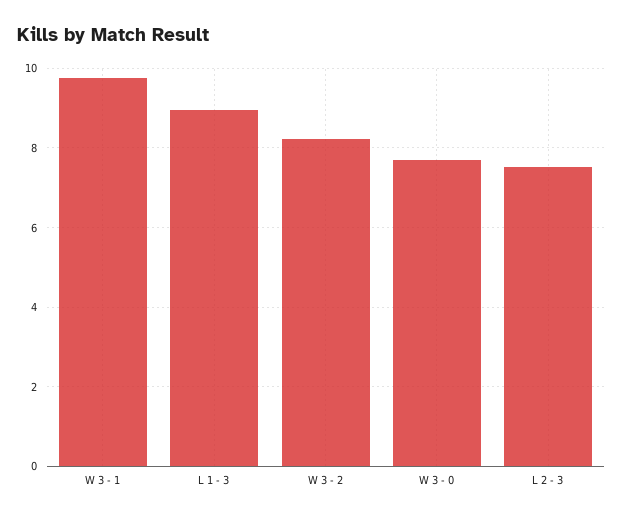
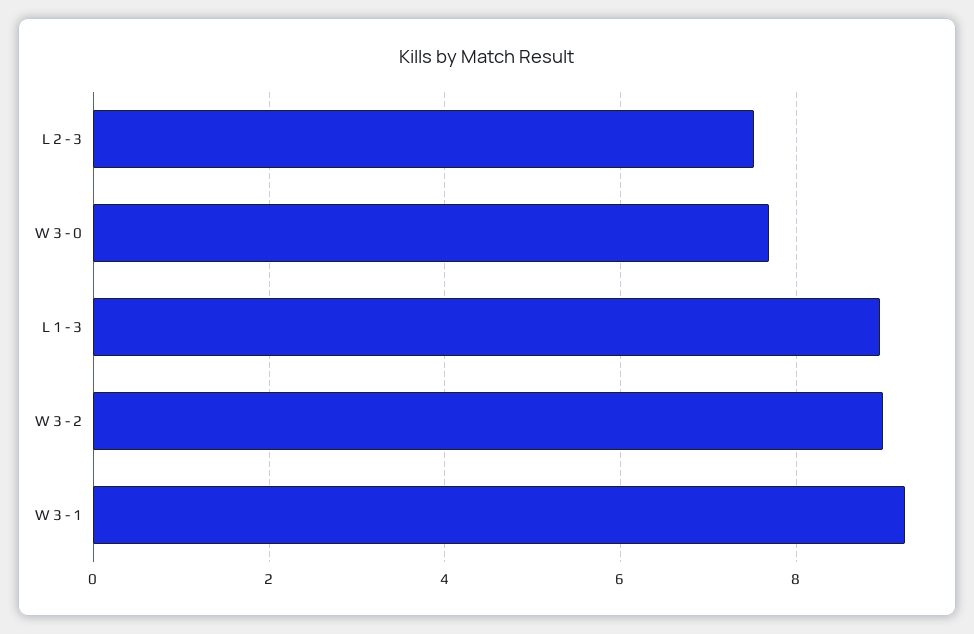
  {
-   "W 3 - 1": 9.8,
+   "W 3 - 1": 9.2,
    "L 1 - 3": 9,
-   "W 3 - 2": 8.2,
+   "W 3 - 2": 9,
    "W 3 - 0": 7.6,
    "L 2 - 3": 7.6
  }

